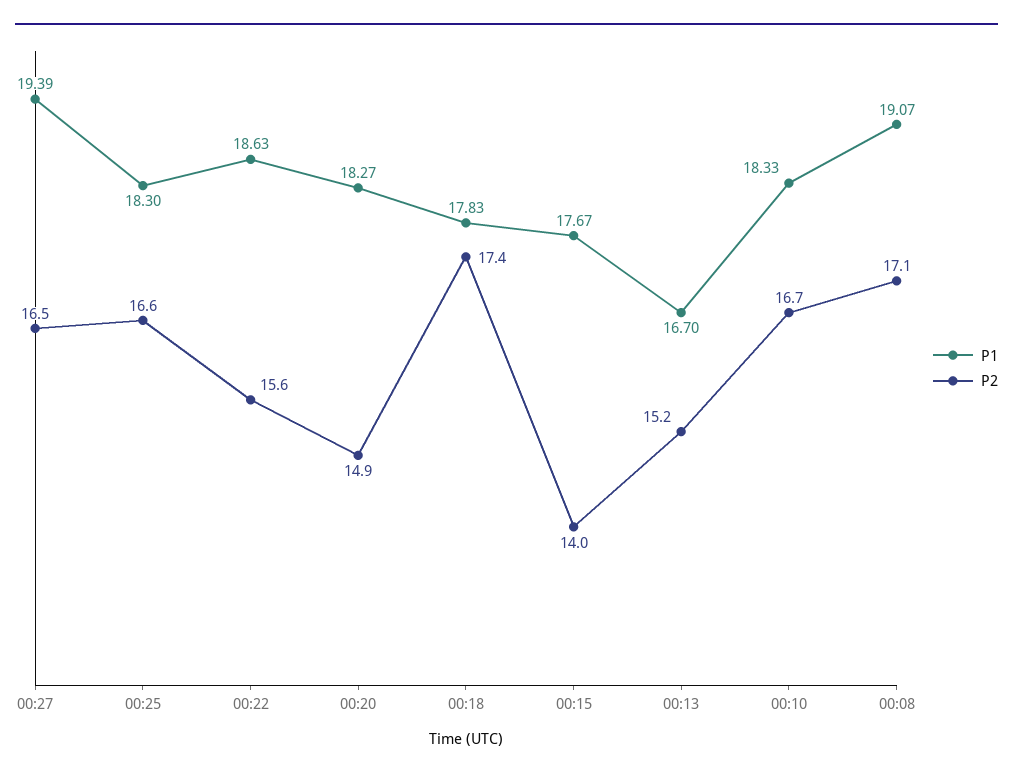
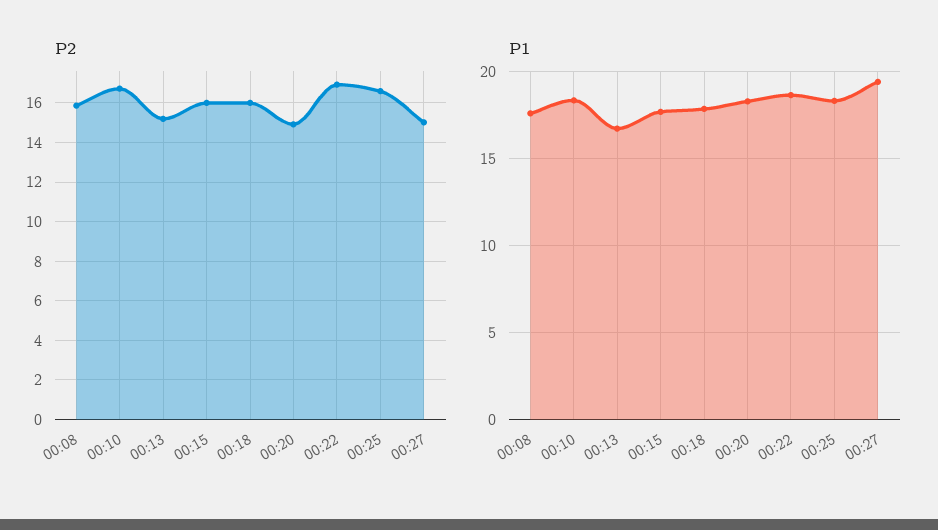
  {
    "P1": {
      "00:27": 19.39,
      "00:25": 18.3,
      "00:22": 18.63,
      "00:20": 18.27,
      "00:18": 17.83,
      "00:15": 17.67,
      "00:13": 16.7,
      "00:10": 18.33,
-     "00:08": 19.07
+     "00:08": 17.5
    },
    "P2": {
-     "00:27": 16.5,
+     "00:27": 15,
      "00:25": 16.6,
-     "00:22": 15.6,
+     "00:22": 17,
      "00:20": 14.9,
-     "00:18": 17.4,
+     "00:18": 16,
-     "00:15": 14,
+     "00:15": 16,
      "00:13": 15.2,
      "00:10": 16.7,
-     "00:08": 17.1
+     "00:08": 16
    }
  }

